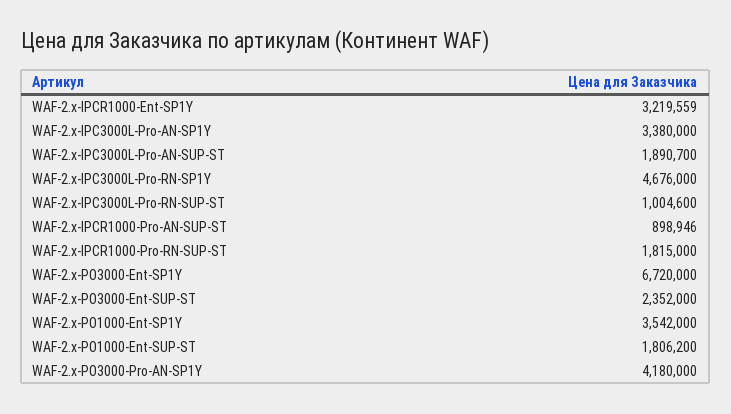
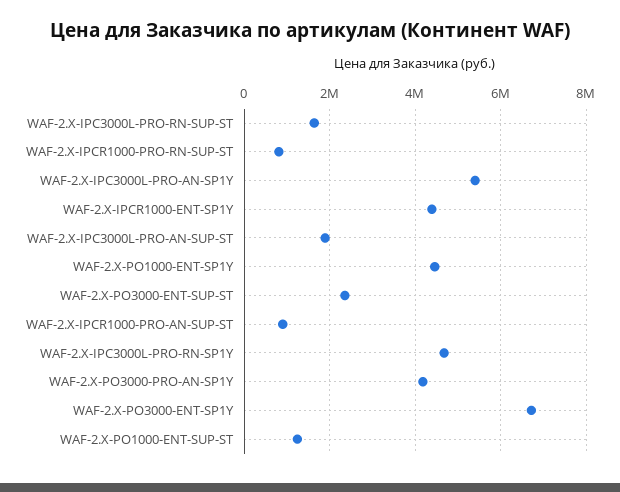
  {
-   "WAF-2.x-IPCR1000-Ent-SP1Y": 3219559,
+   "WAF-2.x-IPCR1000-Ent-SP1Y": 4400000,
-   "WAF-2.x-IPC3000L-Pro-AN-SP1Y": 3380000,
+   "WAF-2.x-IPC3000L-Pro-AN-SP1Y": 5400000,
    "WAF-2.x-IPC3000L-Pro-AN-SUP-ST": 1890700,
    "WAF-2.x-IPC3000L-Pro-RN-SP1Y": 4676000,
-   "WAF-2.x-IPC3000L-Pro-RN-SUP-ST": 1004600,
+   "WAF-2.x-IPC3000L-Pro-RN-SUP-ST": 1600000,
    "WAF-2.x-IPCR1000-Pro-AN-SUP-ST": 898946,
-   "WAF-2.x-IPCR1000-Pro-RN-SUP-ST": 1815000,
+   "WAF-2.x-IPCR1000-Pro-RN-SUP-ST": 800000,
    "WAF-2.x-PO3000-Ent-SP1Y": 6720000,
    "WAF-2.x-PO3000-Ent-SUP-ST": 2352000,
-   "WAF-2.x-PO1000-Ent-SP1Y": 3542000,
+   "WAF-2.x-PO1000-Ent-SP1Y": 4400000,
-   "WAF-2.x-PO1000-Ent-SUP-ST": 1806200,
+   "WAF-2.x-PO1000-Ent-SUP-ST": 1200000,
    "WAF-2.x-PO3000-Pro-AN-SP1Y": 4180000
  }

